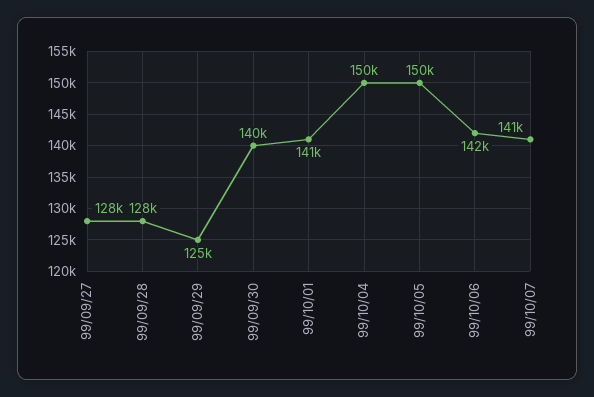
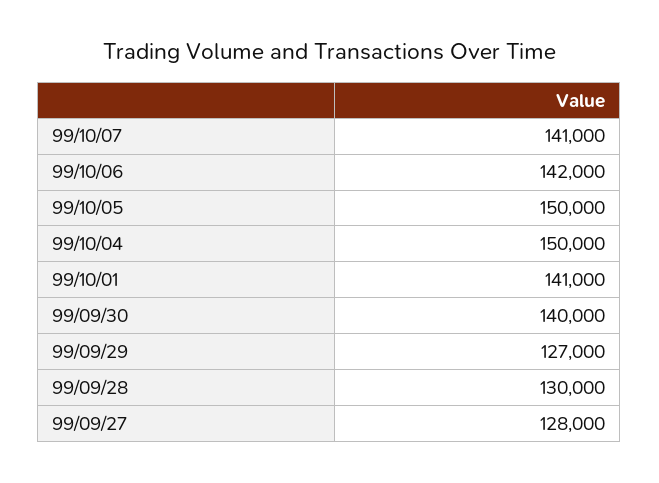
  {
    "99/09/27": 128000,
-   "99/09/28": 128000,
+   "99/09/28": 130000,
-   "99/09/29": 125000,
+   "99/09/29": 127000,
    "99/09/30": 140000,
    "99/10/01": 141000,
    "99/10/04": 150000,
    "99/10/05": 150000,
    "99/10/06": 142000,
    "99/10/07": 141000
  }

